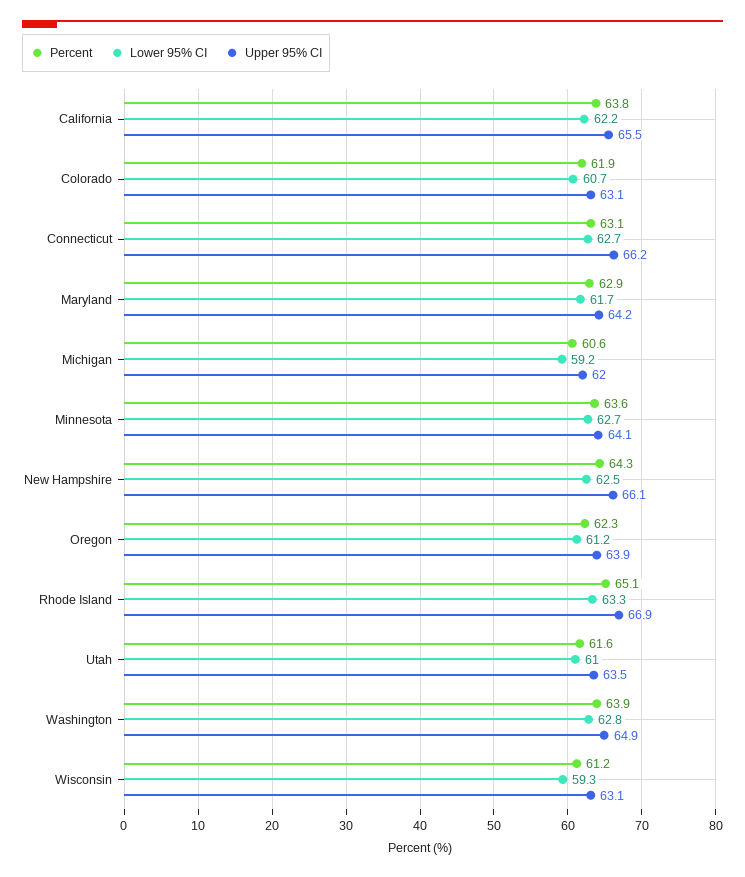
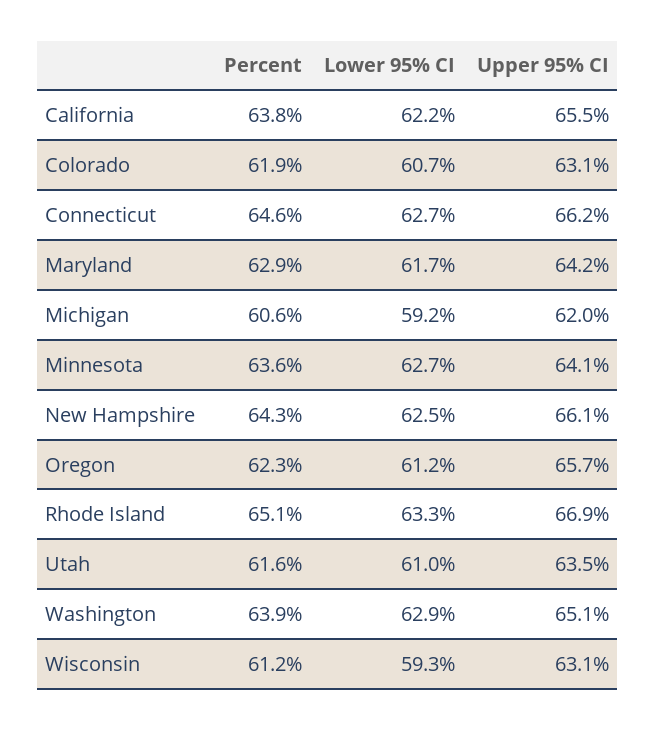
  {
    "Percent": {
      "California": 63.8,
      "Colorado": 61.9,
-     "Connecticut": 63.1,
+     "Connecticut": 64.6,
      "Maryland": 62.9,
      "Michigan": 60.6,
      "Minnesota": 63.6,
      "New Hampshire": 64.3,
      "Oregon": 62.3,
      "Rhode Island": 65.1,
      "Utah": 61.6,
      "Washington": 63.9,
      "Wisconsin": 61.2
    },
    "Lower 95% CI": {
      "California": 62.2,
      "Colorado": 60.7,
      "Connecticut": 62.7,
      "Maryland": 61.7,
      "Michigan": 59.2,
      "Minnesota": 62.7,
      "New Hampshire": 62.5,
      "Oregon": 61.2,
      "Rhode Island": 63.3,
      "Utah": 61,
-     "Washington": 62.8,
+     "Washington": 62.9,
      "Wisconsin": 59.3
    },
    "Upper 95% CI": {
      "California": 65.5,
      "Colorado": 63.1,
      "Connecticut": 66.2,
      "Maryland": 64.2,
      "Michigan": 62,
      "Minnesota": 64.1,
      "New Hampshire": 66.1,
-     "Oregon": 63.9,
+     "Oregon": 65.7,
      "Rhode Island": 66.9,
      "Utah": 63.5,
-     "Washington": 64.9,
+     "Washington": 65.1,
      "Wisconsin": 63.1
    }
  }

